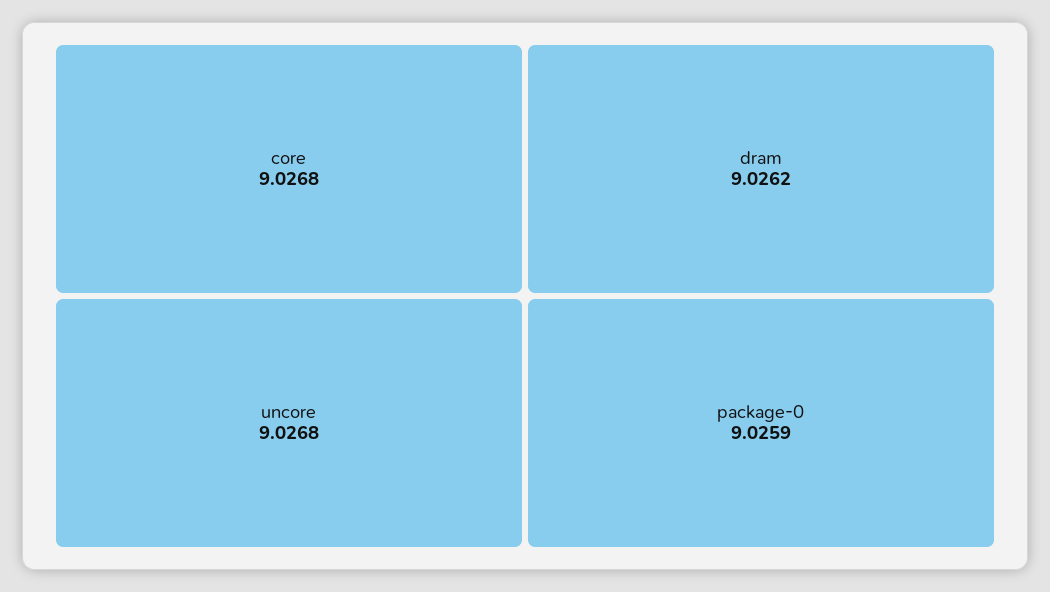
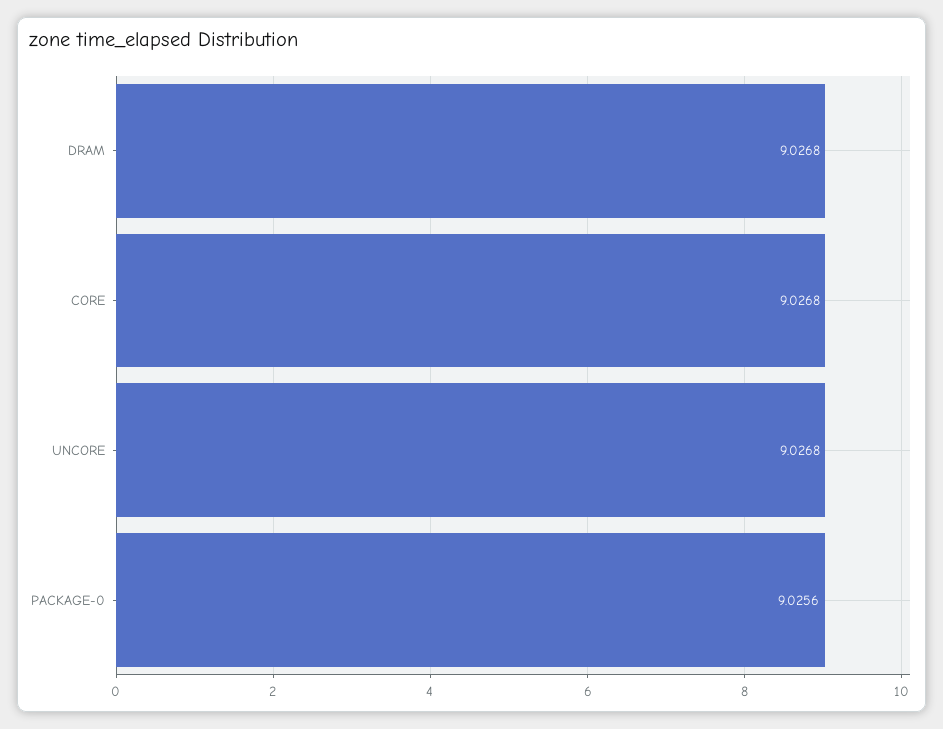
  {
    "core": 9.0268,
    "uncore": 9.0268,
-   "dram": 9.0262,
+   "dram": 9.0268,
-   "package-0": 9.0259
+   "package-0": 9.0256
  }

